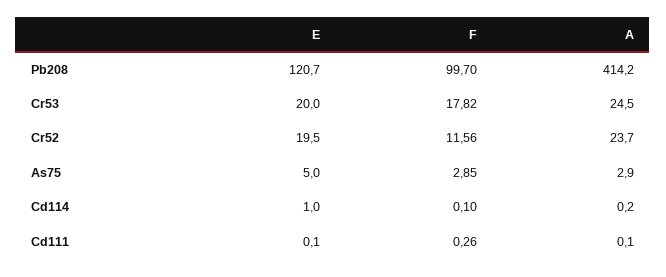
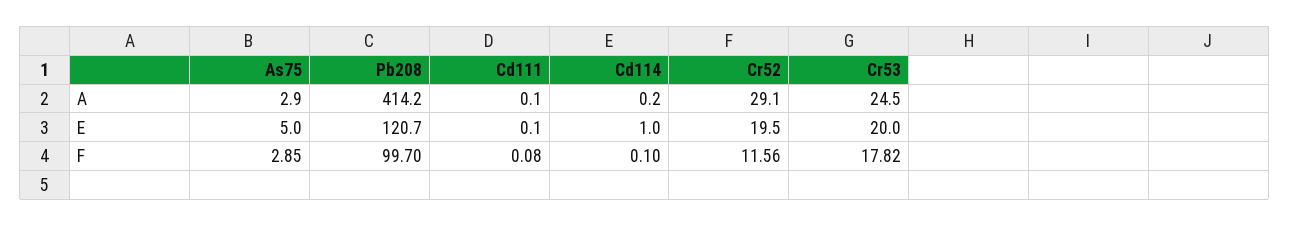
  {
    "E": {
      "Pb208": 120.7,
      "Cr53": 20,
      "Cr52": 19.5,
      "As75": 5,
      "Cd114": 1,
      "Cd111": 0.1
    },
    "F": {
      "Pb208": 99.7,
      "Cr53": 17.82,
      "Cr52": 11.56,
      "As75": 2.85,
      "Cd114": 0.1,
-     "Cd111": 0.26
+     "Cd111": 0.08
    },
    "A": {
      "Pb208": 414.2,
      "Cr53": 24.5,
-     "Cr52": 23.7,
+     "Cr52": 29.1,
      "As75": 2.9,
      "Cd114": 0.2,
      "Cd111": 0.1
    }
  }

